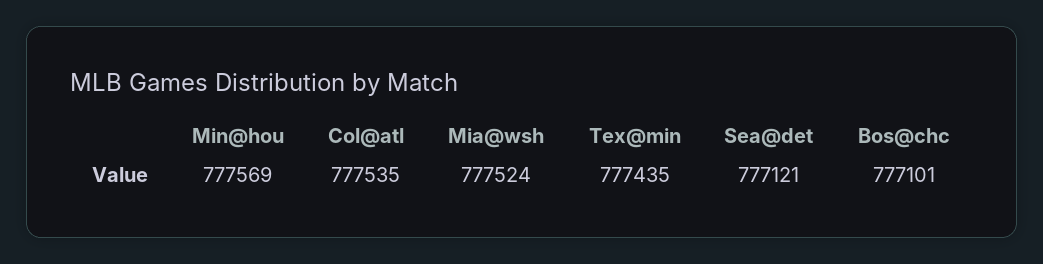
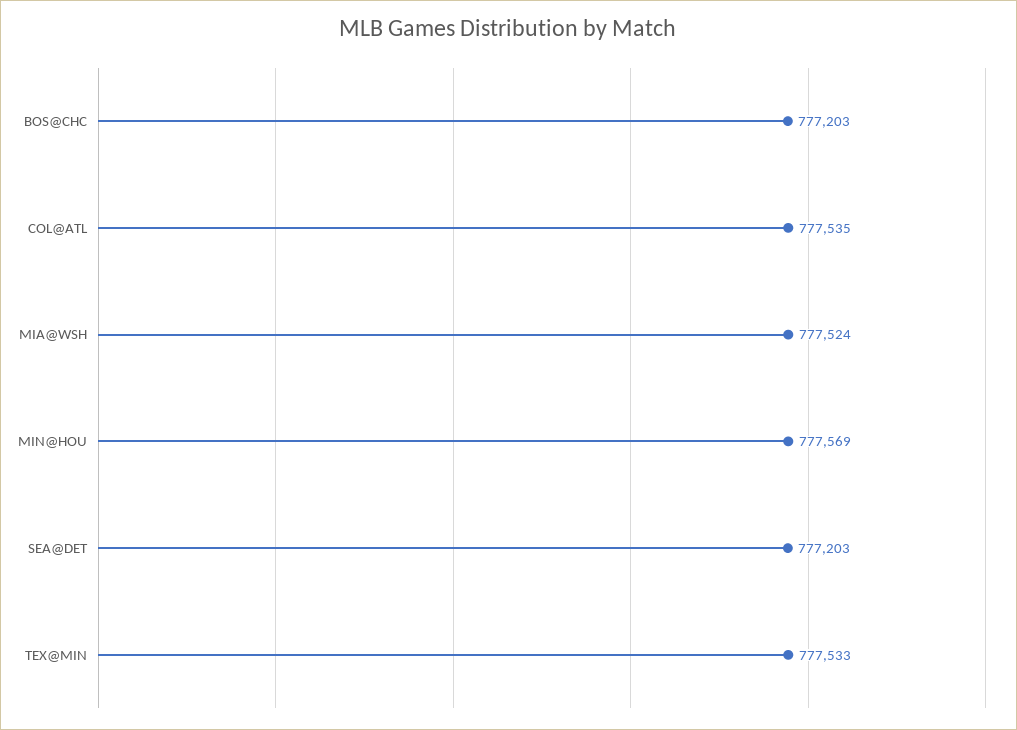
  {
    "Min@hou": 777569,
    "Col@atl": 777535,
    "Mia@wsh": 777524,
-   "Tex@min": 777435,
+   "Tex@min": 777533,
-   "Sea@det": 777121,
+   "Sea@det": 777203,
-   "Bos@chc": 777101
+   "Bos@chc": 777203
  }

